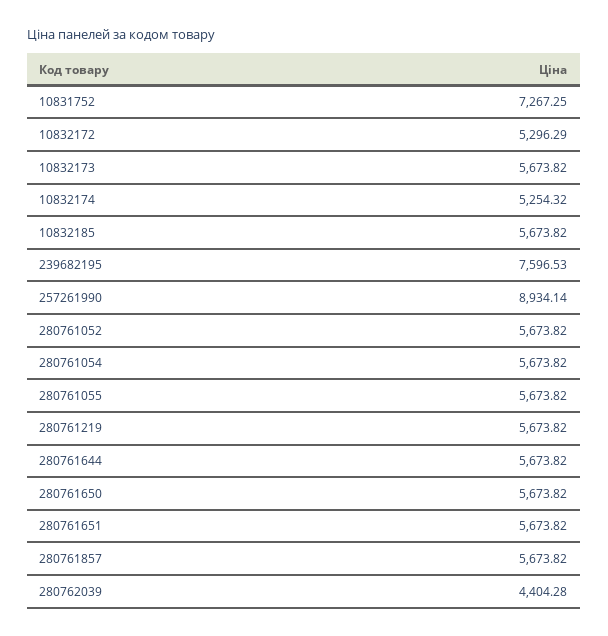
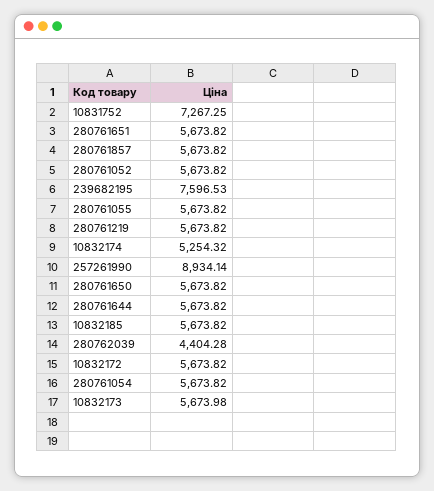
  {
    "10831752": 7267.25,
-   "10832172": 5296.29,
+   "10832172": 5673.82,
-   "10832173": 5673.82,
+   "10832173": 5673.98,
    "10832174": 5254.32,
    "10832185": 5673.82,
    "239682195": 7596.53,
    "257261990": 8934.14,
    "280761052": 5673.82,
    "280761054": 5673.82,
    "280761055": 5673.82,
    "280761219": 5673.82,
    "280761644": 5673.82,
    "280761650": 5673.82,
    "280761651": 5673.82,
    "280761857": 5673.82,
    "280762039": 4404.28
  }

